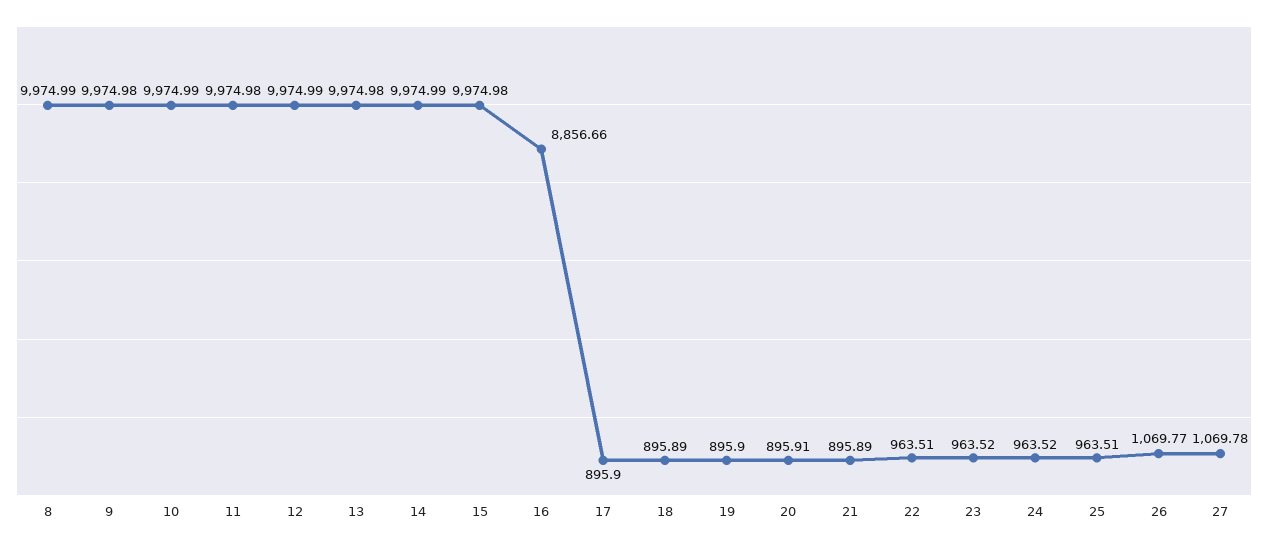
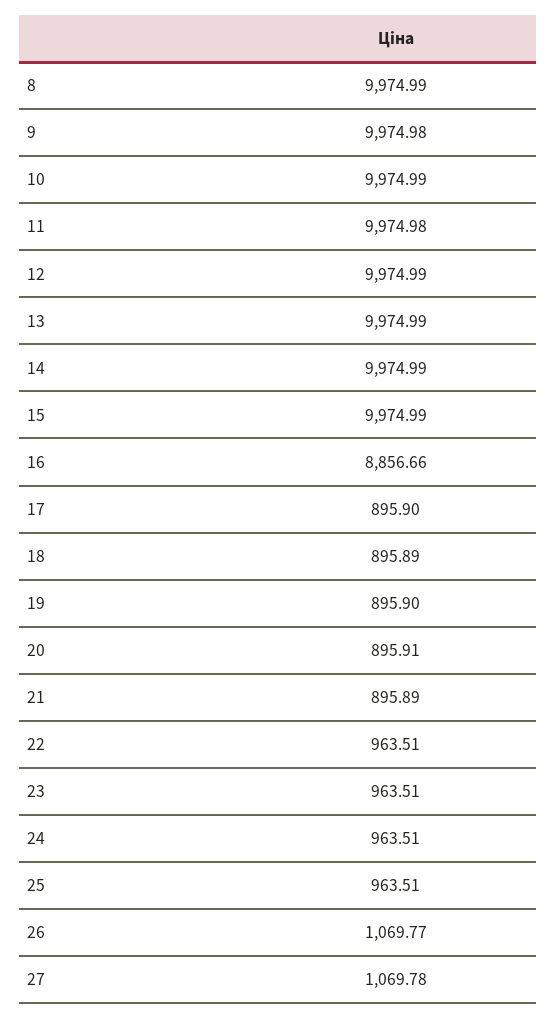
  {
    "8": 9974.99,
    "9": 9974.98,
    "10": 9974.99,
    "11": 9974.98,
    "12": 9974.99,
-   "13": 9974.98,
+   "13": 9974.99,
    "14": 9974.99,
-   "15": 9974.98,
+   "15": 9974.99,
    "16": 8856.66,
    "17": 895.9,
    "18": 895.89,
    "19": 895.9,
    "20": 895.91,
    "21": 895.89,
    "22": 963.51,
-   "23": 963.52,
+   "23": 963.51,
-   "24": 963.52,
+   "24": 963.51,
    "25": 963.51,
    "26": 1069.77,
    "27": 1069.78
  }

